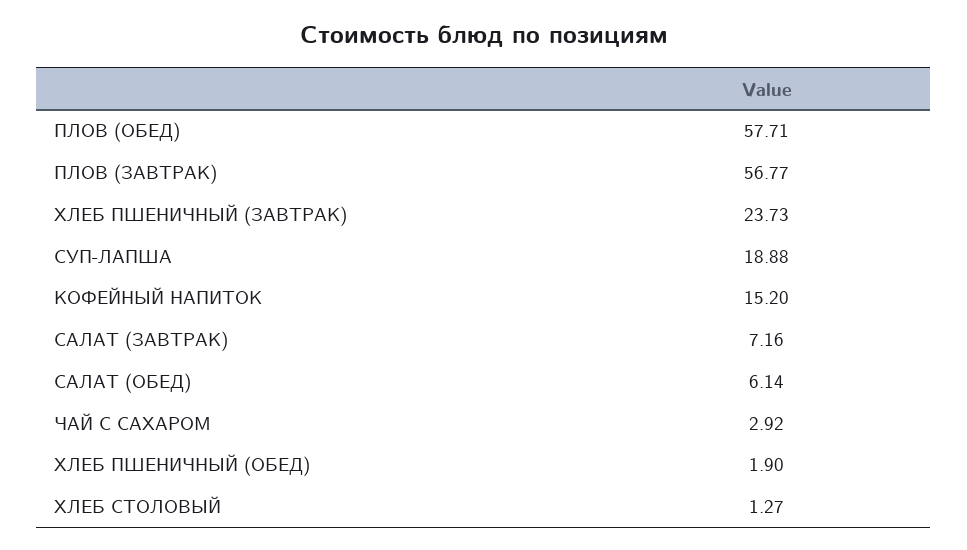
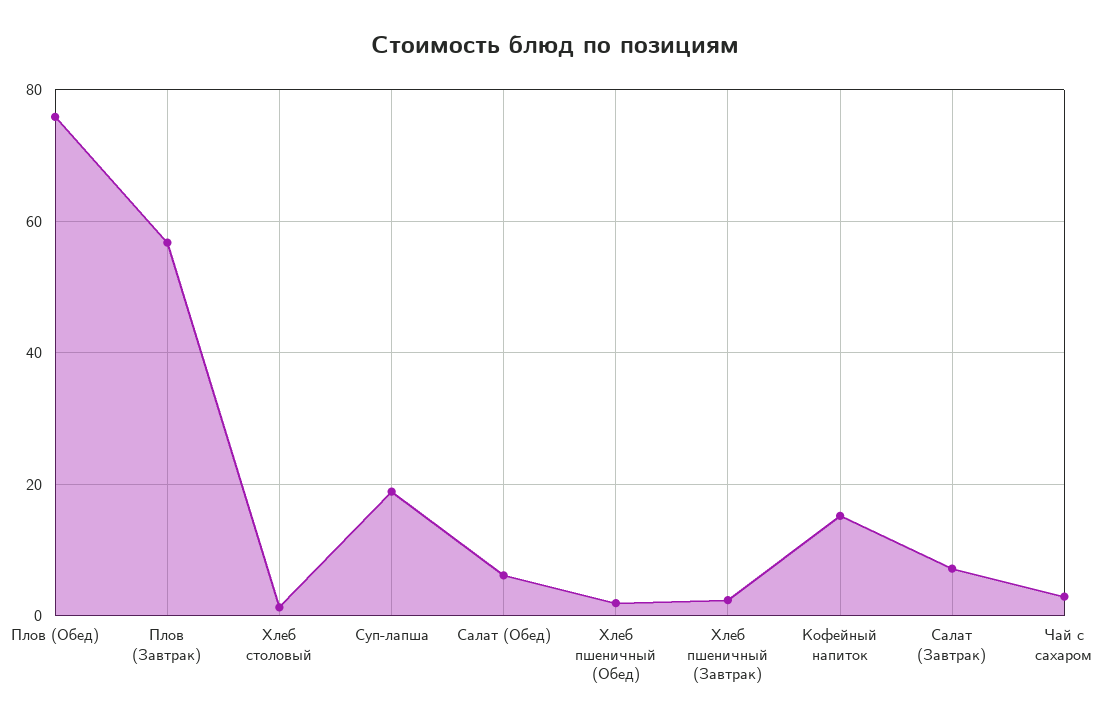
  {
-   "ПЛОВ (ОБЕД)": 57.71,
+   "ПЛОВ (ОБЕД)": 76,
    "ПЛОВ (ЗАВТРАК)": 56.77,
-   "ХЛЕБ ПШЕНИЧНЫЙ (ЗАВТРАК)": 23.73,
+   "ХЛЕБ ПШЕНИЧНЫЙ (ЗАВТРАК)": 2,
    "СУП-ЛАПША": 18.88,
    "КОФЕЙНЫЙ НАПИТОК": 15.2,
    "САЛАТ (ЗАВТРАК)": 7.16,
    "САЛАТ (ОБЕД)": 6.14,
    "ЧАЙ С САХАРОМ": 2.92,
    "ХЛЕБ ПШЕНИЧНЫЙ (ОБЕД)": 1.9,
    "ХЛЕБ СТОЛОВЫЙ": 1.27
  }

